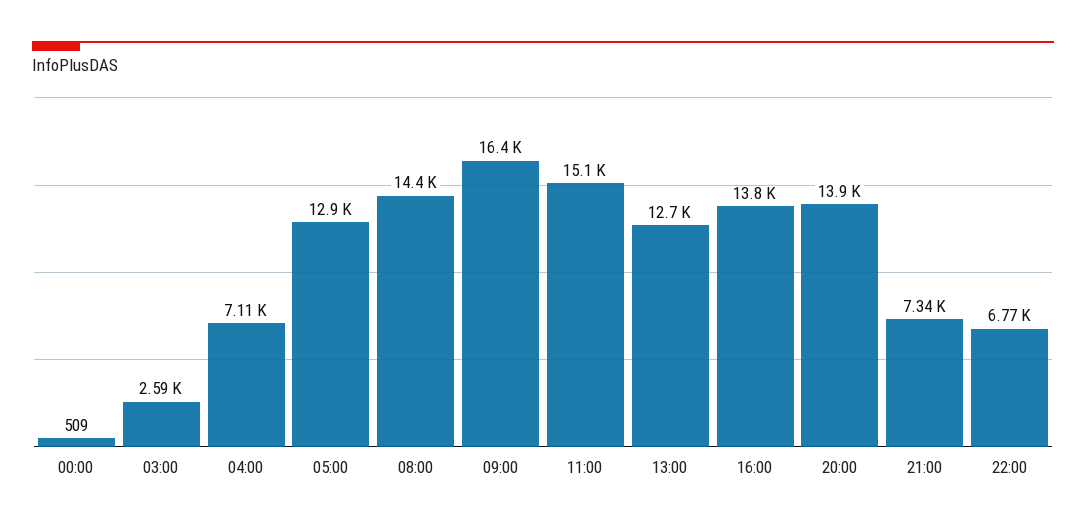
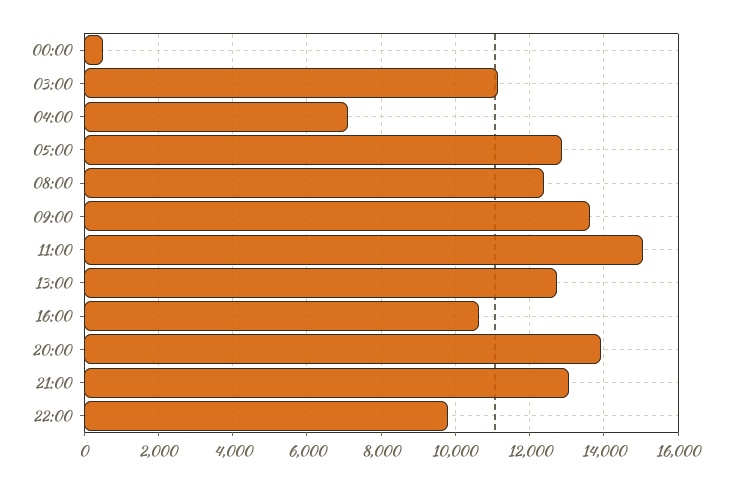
  {
    "00:00": 509,
-   "03:00": 2590,
+   "03:00": 11200,
    "04:00": 7110,
    "05:00": 12900,
-   "08:00": 14400,
+   "08:00": 12400,
-   "09:00": 16400,
+   "09:00": 13600,
    "11:00": 15100,
    "13:00": 12700,
-   "16:00": 13800,
+   "16:00": 10600,
    "20:00": 13900,
-   "21:00": 7340,
+   "21:00": 13000,
-   "22:00": 6770
+   "22:00": 9800
  }

